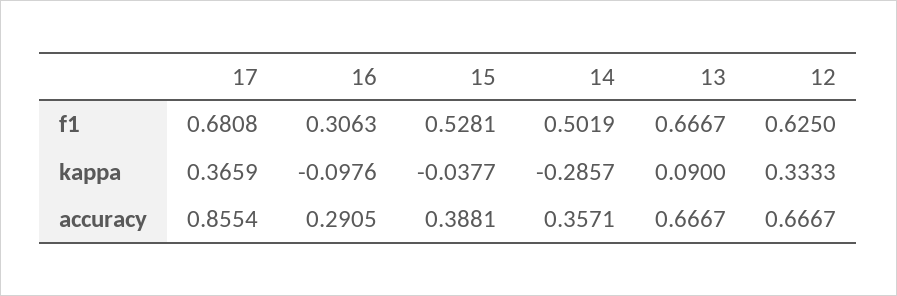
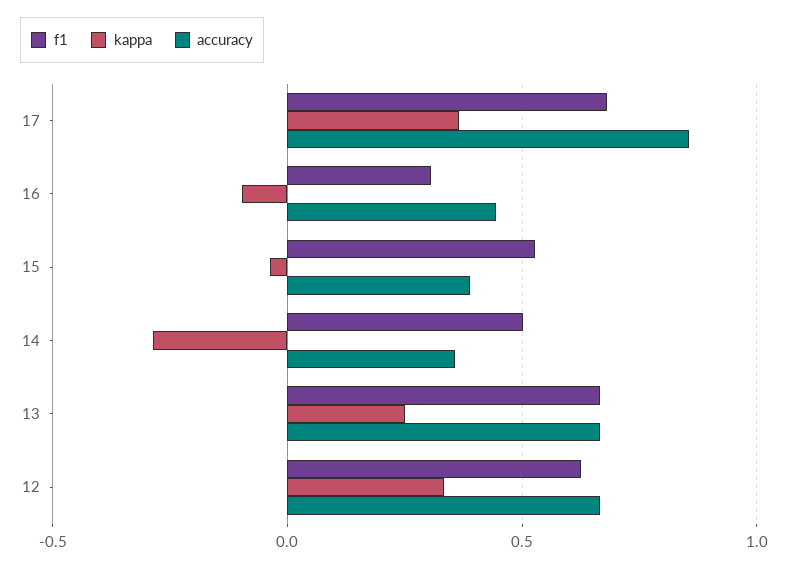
  {
    "f1": {
      "17": 0.6808,
      "16": 0.3063,
      "15": 0.5281,
      "14": 0.5019,
      "13": 0.6667,
      "12": 0.625
    },
    "kappa": {
      "17": 0.3659,
      "16": -0.0976,
      "15": -0.0377,
      "14": -0.2857,
-     "13": 0.09,
+     "13": 0.25,
      "12": 0.3333
    },
    "accuracy": {
      "17": 0.8554,
-     "16": 0.2905,
+     "16": 0.45,
      "15": 0.3881,
      "14": 0.3571,
      "13": 0.6667,
      "12": 0.6667
    }
  }

